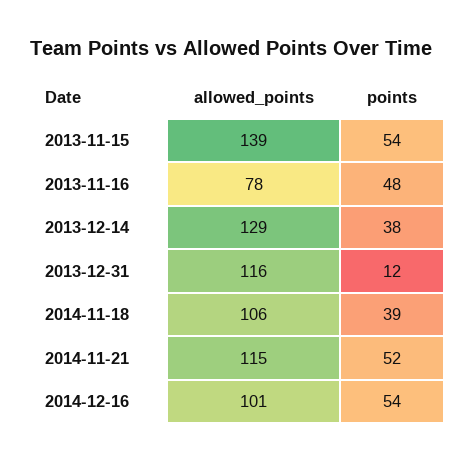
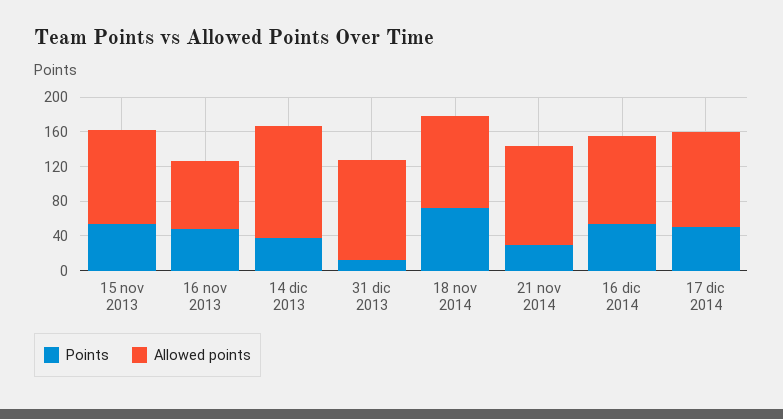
  {
    "allowed_points": {
-     "2013-11-15": 139,
+     "2013-11-15": 110,
      "2013-11-16": 78,
      "2013-12-14": 129,
      "2013-12-31": 116,
      "2014-11-18": 106,
      "2014-11-21": 115,
-     "2014-12-16": 101
+     "2014-12-16": 101,
+     "17 dic 2014": 110
    },
    "points": {
      "2013-11-15": 54,
      "2013-11-16": 48,
      "2013-12-14": 38,
      "2013-12-31": 12,
-     "2014-11-18": 39,
+     "2014-11-18": 70,
-     "2014-11-21": 52,
+     "2014-11-21": 30,
-     "2014-12-16": 54
+     "2014-12-16": 54,
+     "17 dic 2014": 50
    }
  }

